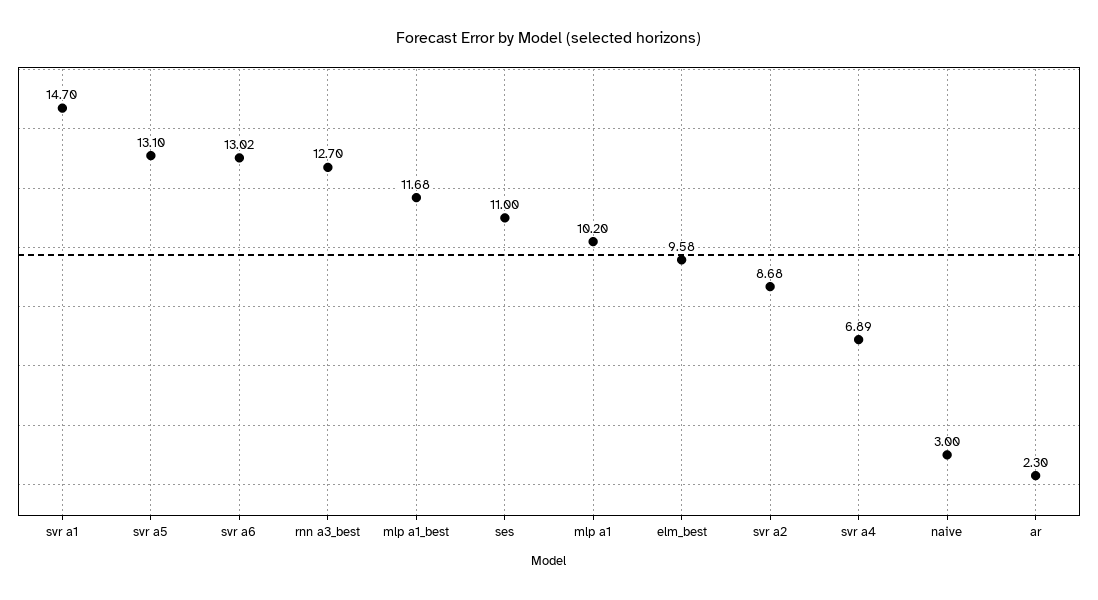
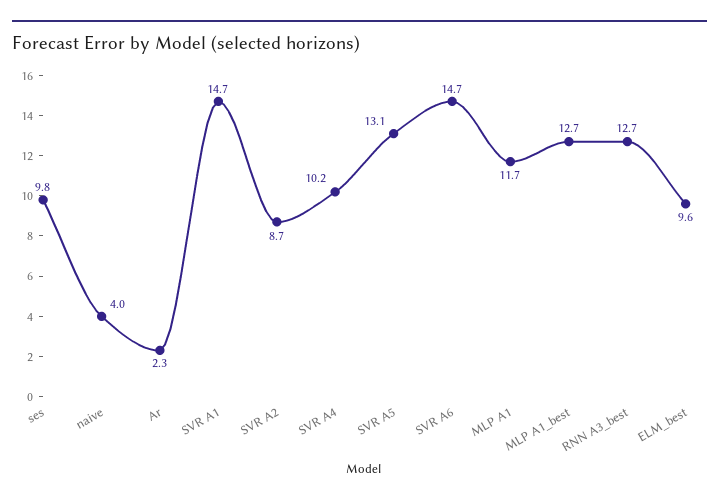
  {
    "svr a1": 14.7,
    "svr a5": 13.1,
-   "svr a6": 13.02,
+   "svr a6": 14.7,
    "rnn a3_best": 12.7,
-   "mlp a1_best": 11.68,
+   "mlp a1_best": 12.7,
-   "ses": 11,
+   "ses": 9.8,
-   "mlp a1": 10.2,
+   "mlp a1": 11.7,
    "elm_best": 9.58,
    "svr a2": 8.68,
-   "svr a4": 6.89,
+   "svr a4": 10.2,
-   "naive": 3,
+   "naive": 4,
    "ar": 2.3
  }

